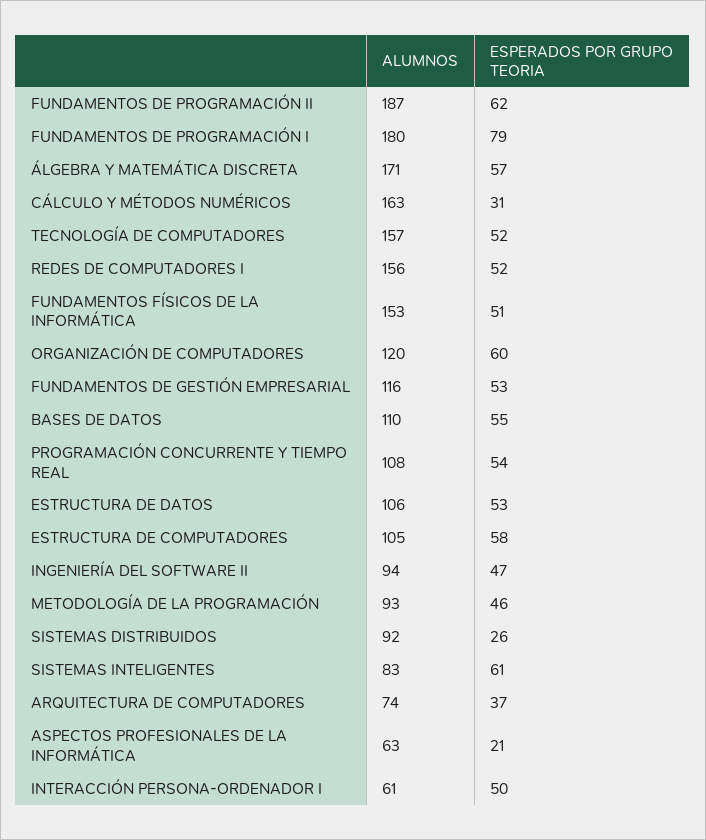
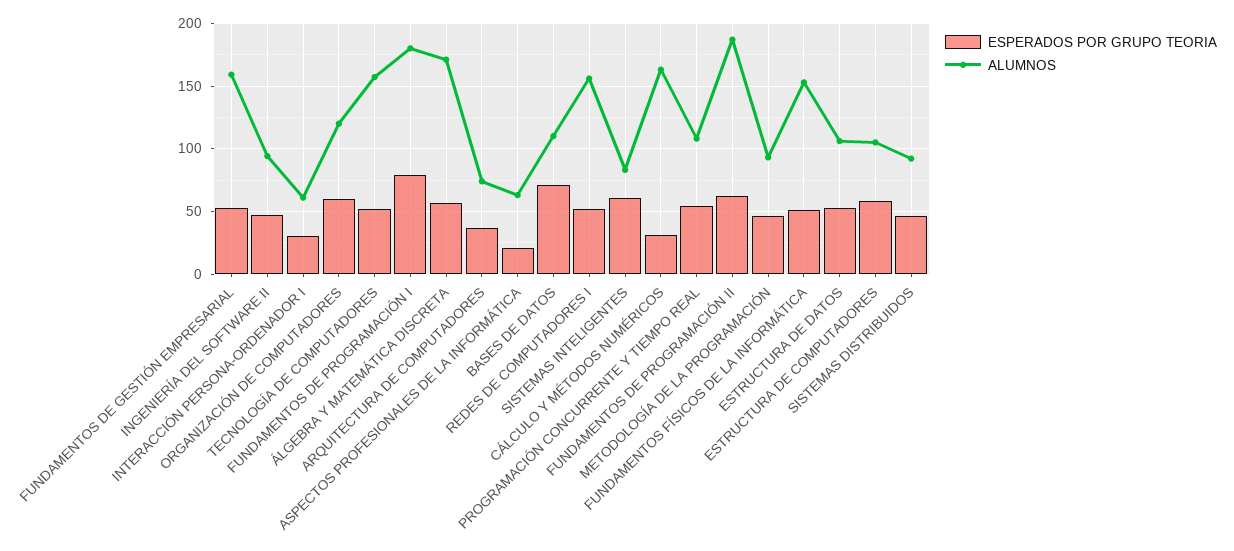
  {
    "ALUMNOS": {
      "FUNDAMENTOS DE PROGRAMACIÓN II": 187,
      "FUNDAMENTOS DE PROGRAMACIÓN I": 180,
      "ÁLGEBRA Y MATEMÁTICA DISCRETA": 171,
      "CÁLCULO Y MÉTODOS NUMÉRICOS": 163,
      "TECNOLOGÍA DE COMPUTADORES": 157,
      "REDES DE COMPUTADORES I": 156,
      "FUNDAMENTOS FÍSICOS DE LA INFORMÁTICA": 153,
      "ORGANIZACIÓN DE COMPUTADORES": 120,
-     "FUNDAMENTOS DE GESTIÓN EMPRESARIAL": 116,
+     "FUNDAMENTOS DE GESTIÓN EMPRESARIAL": 160,
      "BASES DE DATOS": 110,
      "PROGRAMACIÓN CONCURRENTE Y TIEMPO REAL": 108,
      "ESTRUCTURA DE DATOS": 106,
      "ESTRUCTURA DE COMPUTADORES": 105,
      "INGENIERÍA DEL SOFTWARE II": 94,
      "METODOLOGÍA DE LA PROGRAMACIÓN": 93,
      "SISTEMAS DISTRIBUIDOS": 92,
      "SISTEMAS INTELIGENTES": 83,
      "ARQUITECTURA DE COMPUTADORES": 74,
      "ASPECTOS PROFESIONALES DE LA INFORMÁTICA": 63,
      "INTERACCIÓN PERSONA-ORDENADOR I": 61
    },
    "ESPERADOS POR GRUPO TEORIA": {
      "FUNDAMENTOS DE PROGRAMACIÓN II": 62,
      "FUNDAMENTOS DE PROGRAMACIÓN I": 79,
      "ÁLGEBRA Y MATEMÁTICA DISCRETA": 57,
      "CÁLCULO Y MÉTODOS NUMÉRICOS": 31,
      "TECNOLOGÍA DE COMPUTADORES": 52,
      "REDES DE COMPUTADORES I": 52,
      "FUNDAMENTOS FÍSICOS DE LA INFORMÁTICA": 51,
      "ORGANIZACIÓN DE COMPUTADORES": 60,
      "FUNDAMENTOS DE GESTIÓN EMPRESARIAL": 53,
-     "BASES DE DATOS": 55,
+     "BASES DE DATOS": 70,
      "PROGRAMACIÓN CONCURRENTE Y TIEMPO REAL": 54,
      "ESTRUCTURA DE DATOS": 53,
      "ESTRUCTURA DE COMPUTADORES": 58,
      "INGENIERÍA DEL SOFTWARE II": 47,
      "METODOLOGÍA DE LA PROGRAMACIÓN": 46,
-     "SISTEMAS DISTRIBUIDOS": 26,
+     "SISTEMAS DISTRIBUIDOS": 45,
      "SISTEMAS INTELIGENTES": 61,
      "ARQUITECTURA DE COMPUTADORES": 37,
      "ASPECTOS PROFESIONALES DE LA INFORMÁTICA": 21,
-     "INTERACCIÓN PERSONA-ORDENADOR I": 50
+     "INTERACCIÓN PERSONA-ORDENADOR I": 30
    }
  }

